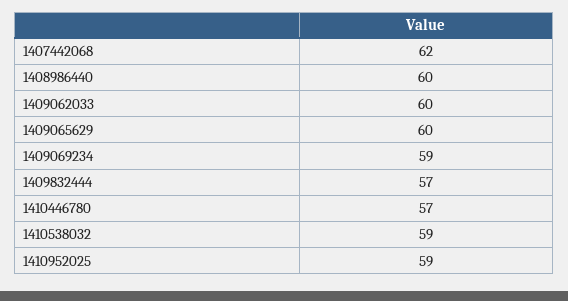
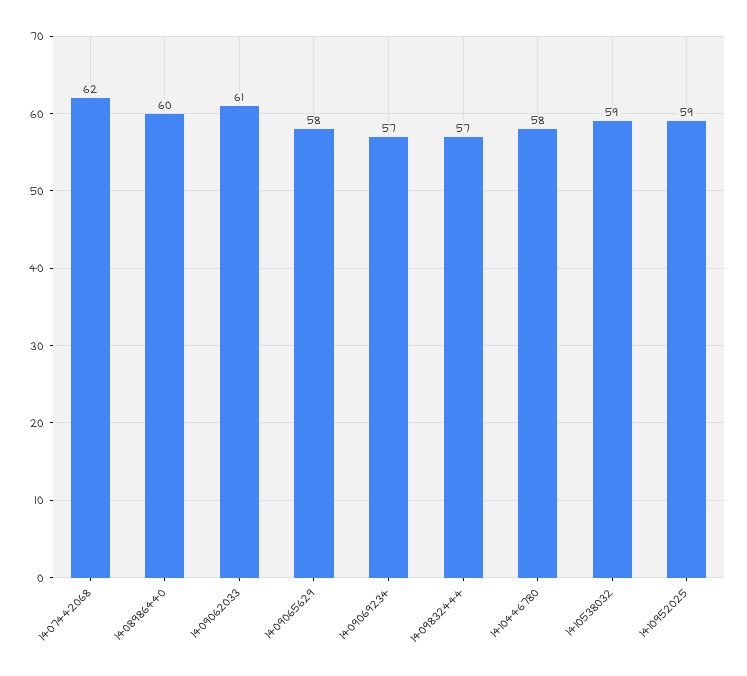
  {
    "1407442068": 62,
    "1408986440": 60,
-   "1409062033": 60,
+   "1409062033": 61,
-   "1409065629": 60,
+   "1409065629": 58,
-   "1409069234": 59,
+   "1409069234": 57,
    "1409832444": 57,
-   "1410446780": 57,
+   "1410446780": 58,
    "1410538032": 59,
    "1410952025": 59
  }

